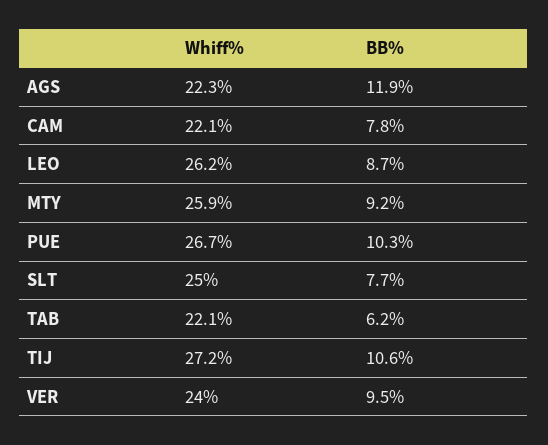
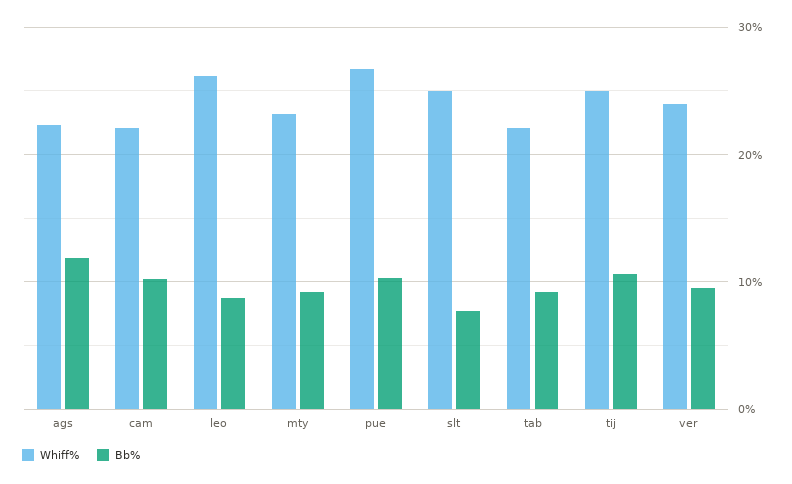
  {
    "Whiff%": {
      "AGS": 22.3,
      "CAM": 22.1,
      "LEO": 26.2,
-     "MTY": 25.9,
+     "MTY": 23,
      "PUE": 26.7,
      "SLT": 25,
      "TAB": 22.1,
-     "TIJ": 27.2,
+     "TIJ": 25,
      "VER": 24
    },
    "BB%": {
      "AGS": 11.9,
-     "CAM": 7.8,
+     "CAM": 10,
      "LEO": 8.7,
      "MTY": 9.2,
      "PUE": 10.3,
      "SLT": 7.7,
-     "TAB": 6.2,
+     "TAB": 9,
      "TIJ": 10.6,
      "VER": 9.5
    }
  }

